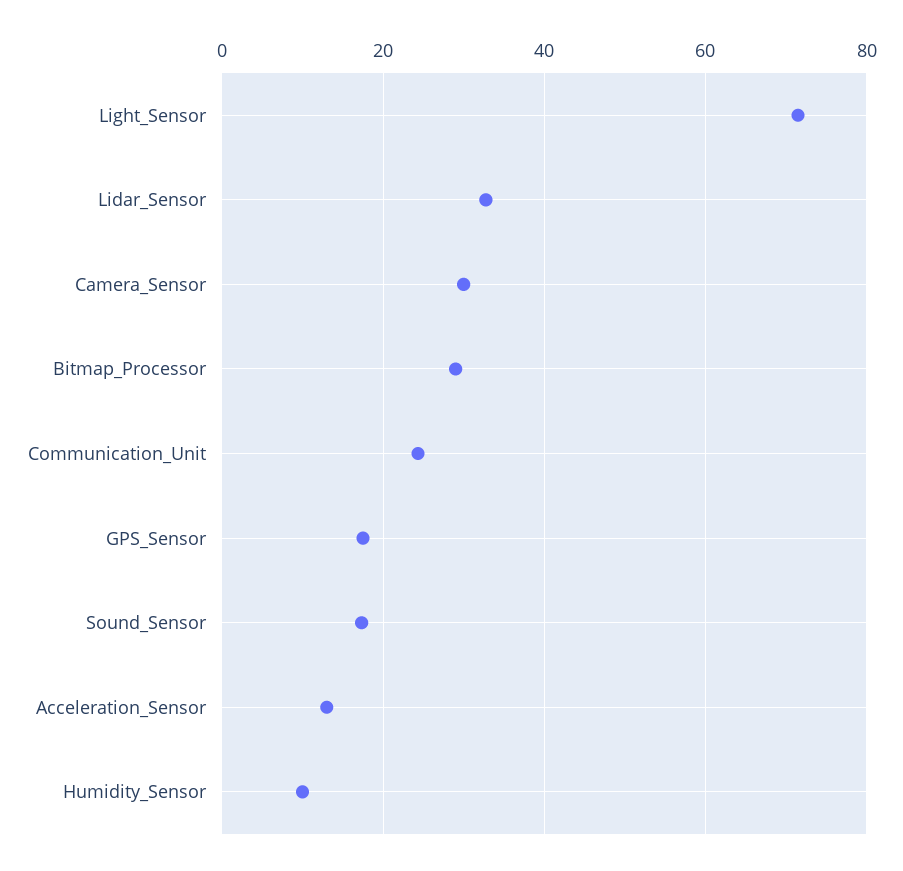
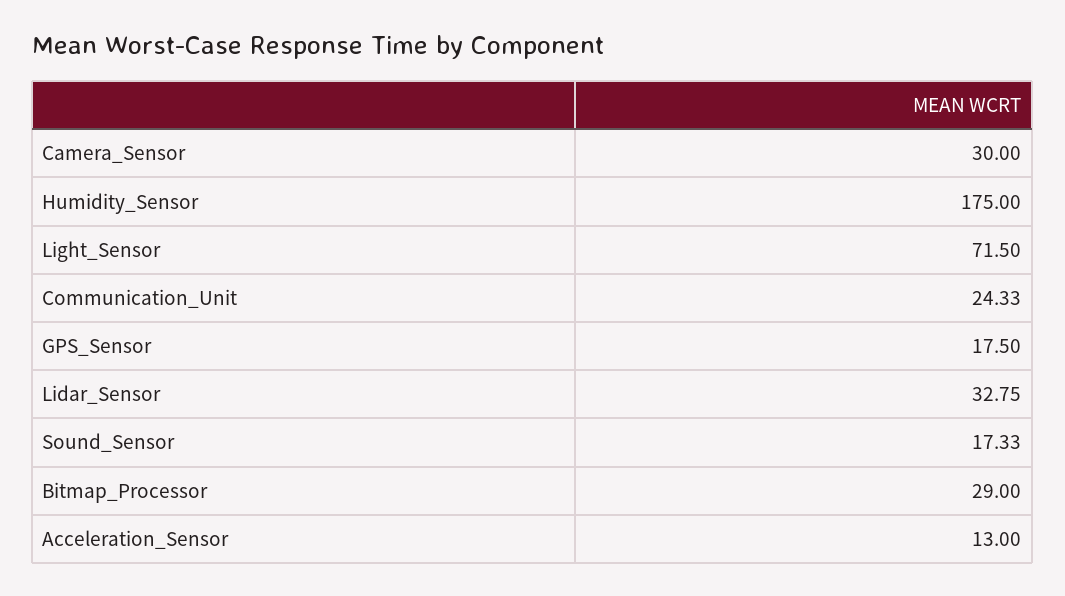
  {
    "Light_Sensor": 71.5,
    "Lidar_Sensor": 32.75,
    "Camera_Sensor": 30,
    "Bitmap_Processor": 29,
    "Communication_Unit": 24.33,
    "GPS_Sensor": 17.5,
    "Sound_Sensor": 17.33,
    "Acceleration_Sensor": 13,
-   "Humidity_Sensor": 10
+   "Humidity_Sensor": 175
  }

